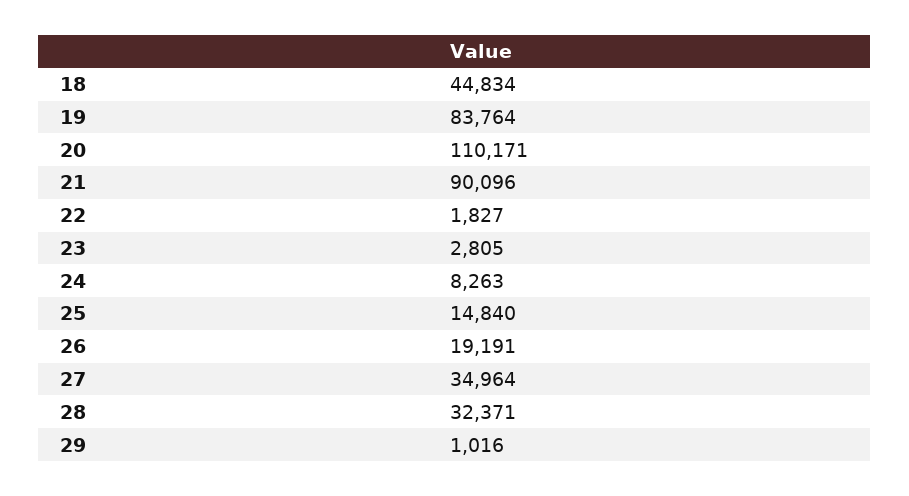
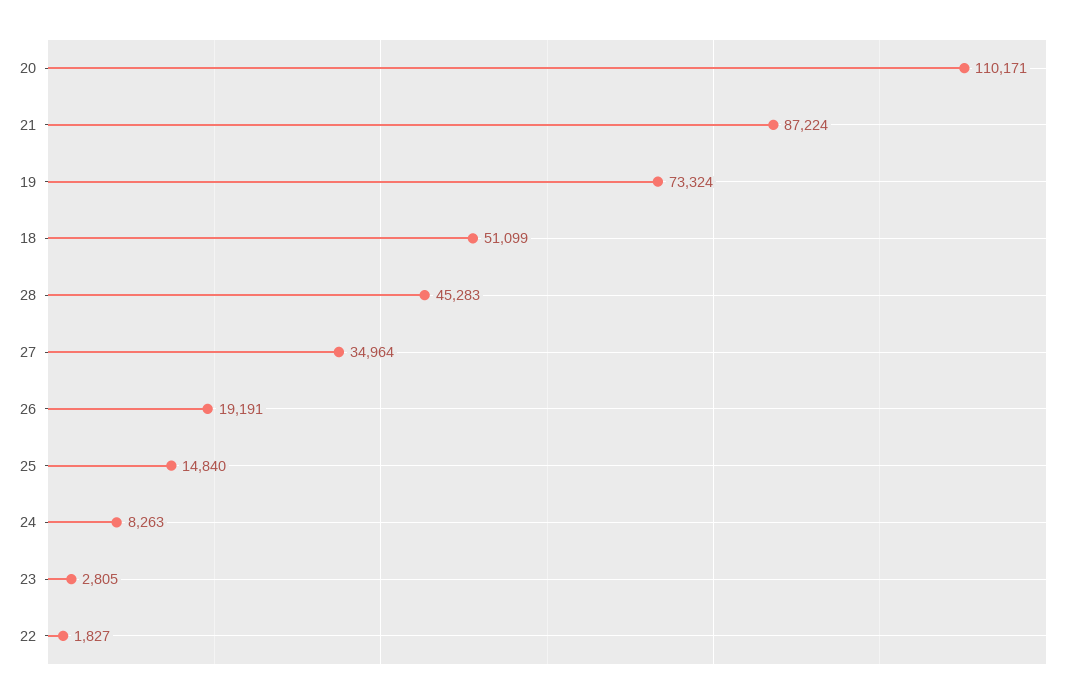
  {
-   "18": 44834,
+   "18": 51099,
-   "19": 83764,
+   "19": 73324,
    "20": 110171,
-   "21": 90096,
+   "21": 87224,
    "22": 1827,
    "23": 2805,
    "24": 8263,
    "25": 14840,
    "26": 19191,
    "27": 34964,
-   "28": 32371,
+   "28": 45283
-   "29": 1016
  }

